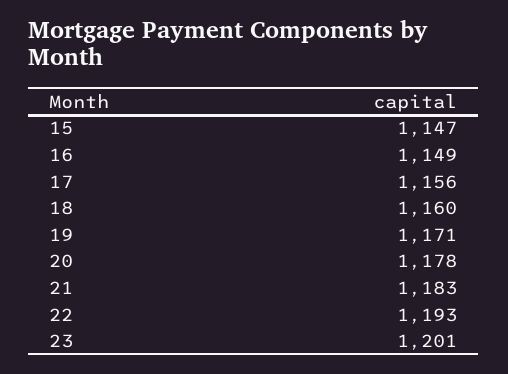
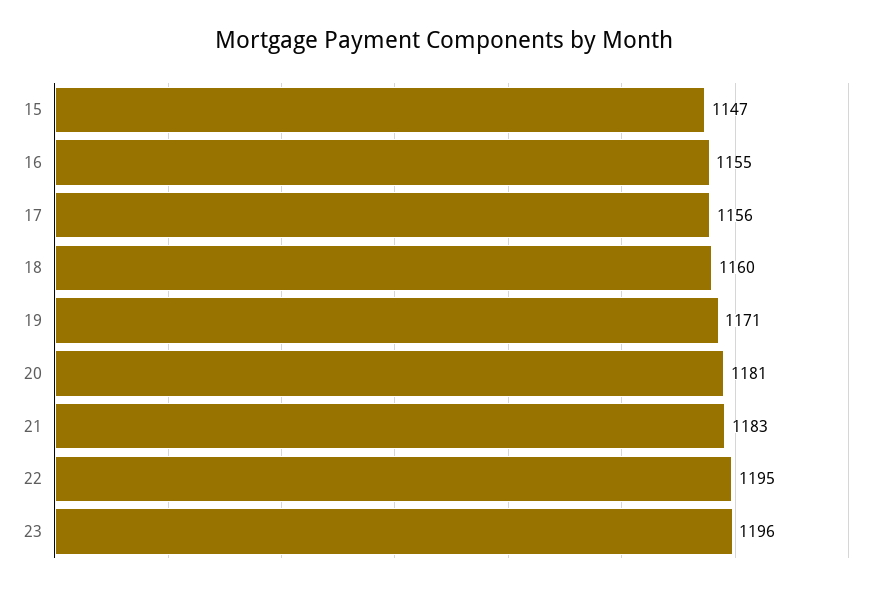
  {
    "15": 1147,
-   "16": 1149,
+   "16": 1155,
    "17": 1156,
    "18": 1160,
    "19": 1171,
-   "20": 1178,
+   "20": 1181,
    "21": 1183,
-   "22": 1193,
+   "22": 1195,
-   "23": 1201
+   "23": 1196
  }

